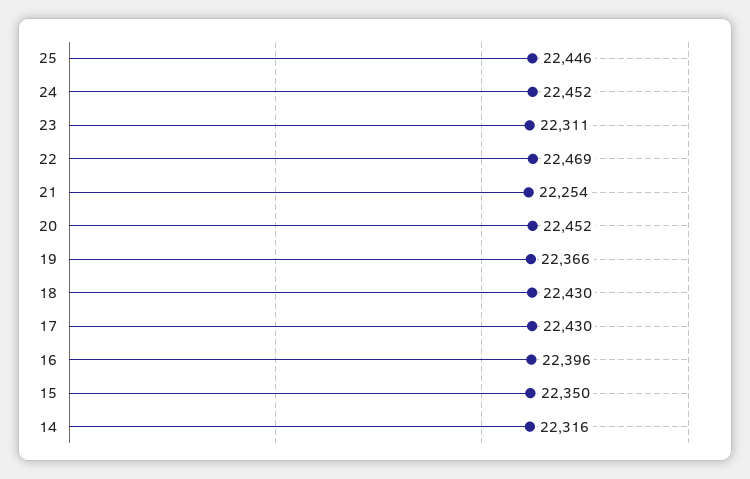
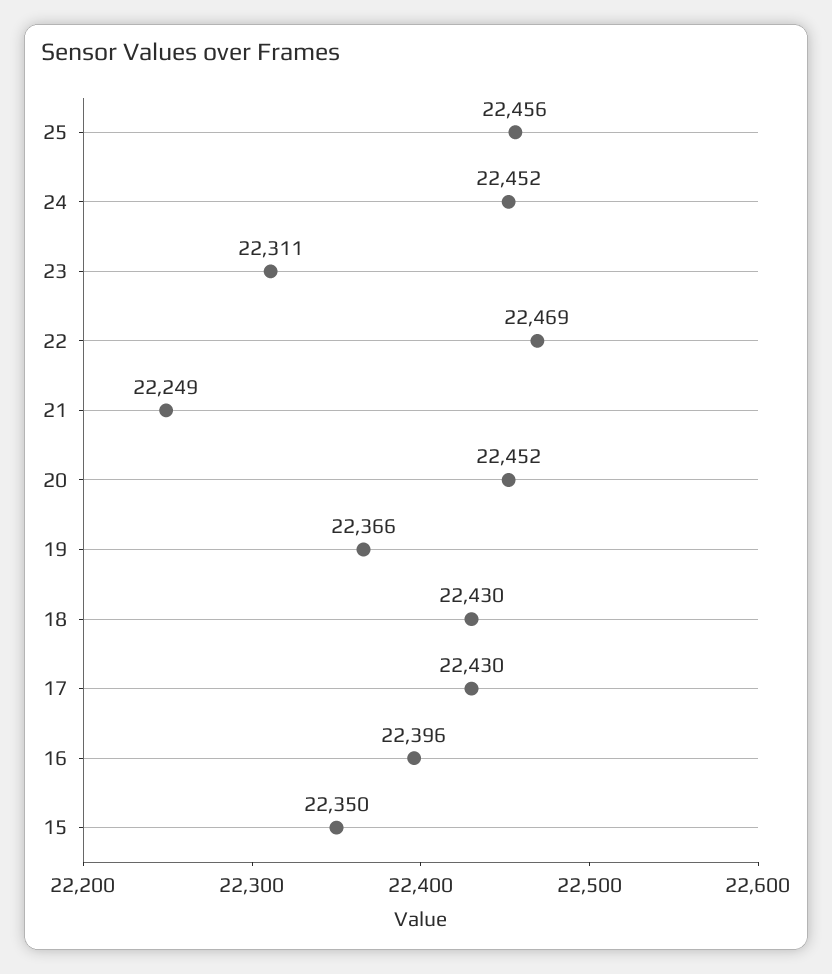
  {
-   "25": 22446,
+   "25": 22456,
    "24": 22452,
    "23": 22311,
    "22": 22469,
-   "21": 22254,
+   "21": 22249,
    "20": 22452,
    "19": 22366,
    "18": 22430,
    "17": 22430,
    "16": 22396,
-   "15": 22350,
+   "15": 22350
-   "14": 22316
  }

